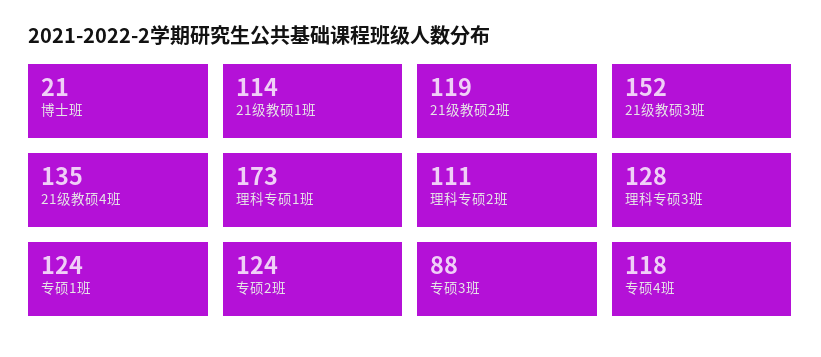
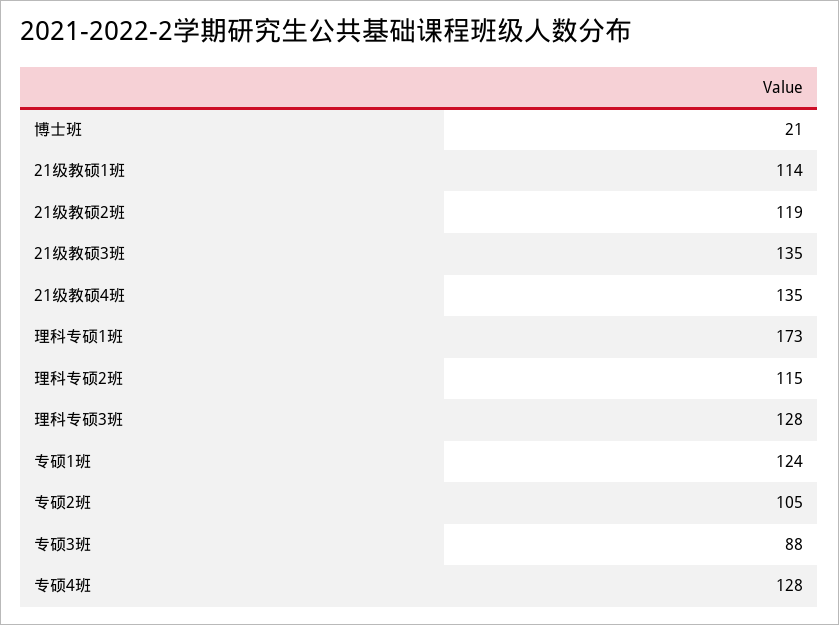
  {
    "博士班": 21,
    "21级教硕1班": 114,
    "21级教硕2班": 119,
-   "21级教硕3班": 152,
+   "21级教硕3班": 135,
    "21级教硕4班": 135,
    "理科专硕1班": 173,
-   "理科专硕2班": 111,
+   "理科专硕2班": 115,
    "理科专硕3班": 128,
    "专硕1班": 124,
-   "专硕2班": 124,
+   "专硕2班": 105,
    "专硕3班": 88,
-   "专硕4班": 118
+   "专硕4班": 128
  }

